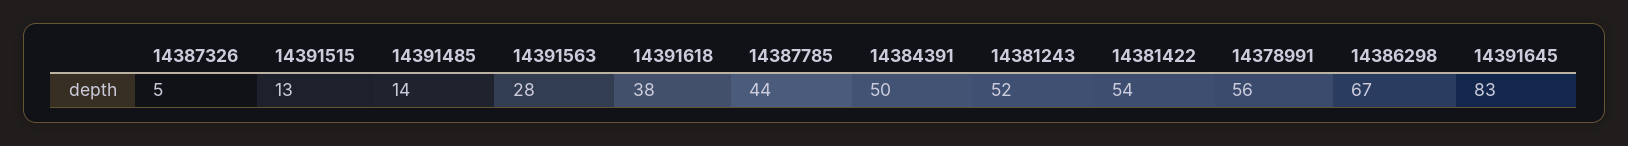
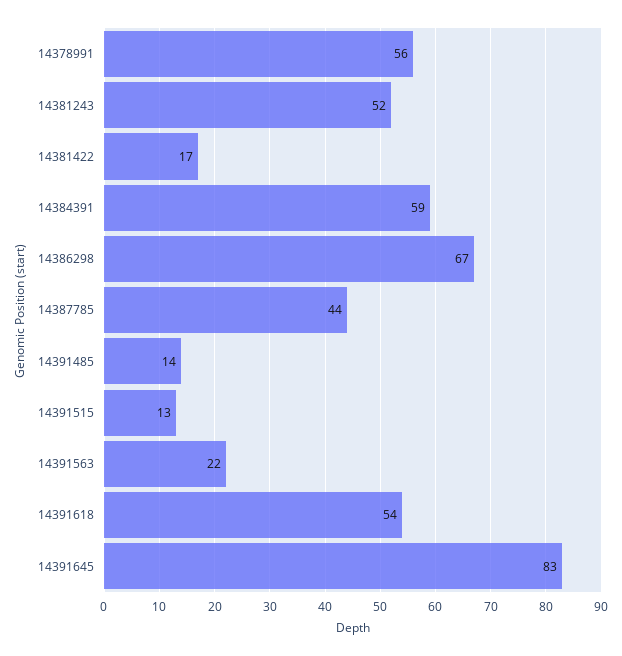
  {
-   "14387326": 5,
    "14391515": 13,
    "14391485": 14,
-   "14391563": 28,
+   "14391563": 22,
-   "14391618": 38,
+   "14391618": 54,
    "14387785": 44,
-   "14384391": 50,
+   "14384391": 59,
    "14381243": 52,
-   "14381422": 54,
+   "14381422": 17,
    "14378991": 56,
    "14386298": 67,
    "14391645": 83
  }

